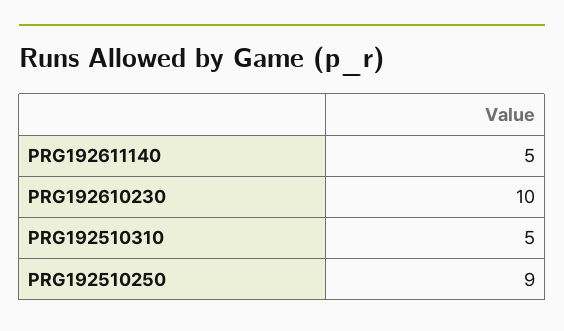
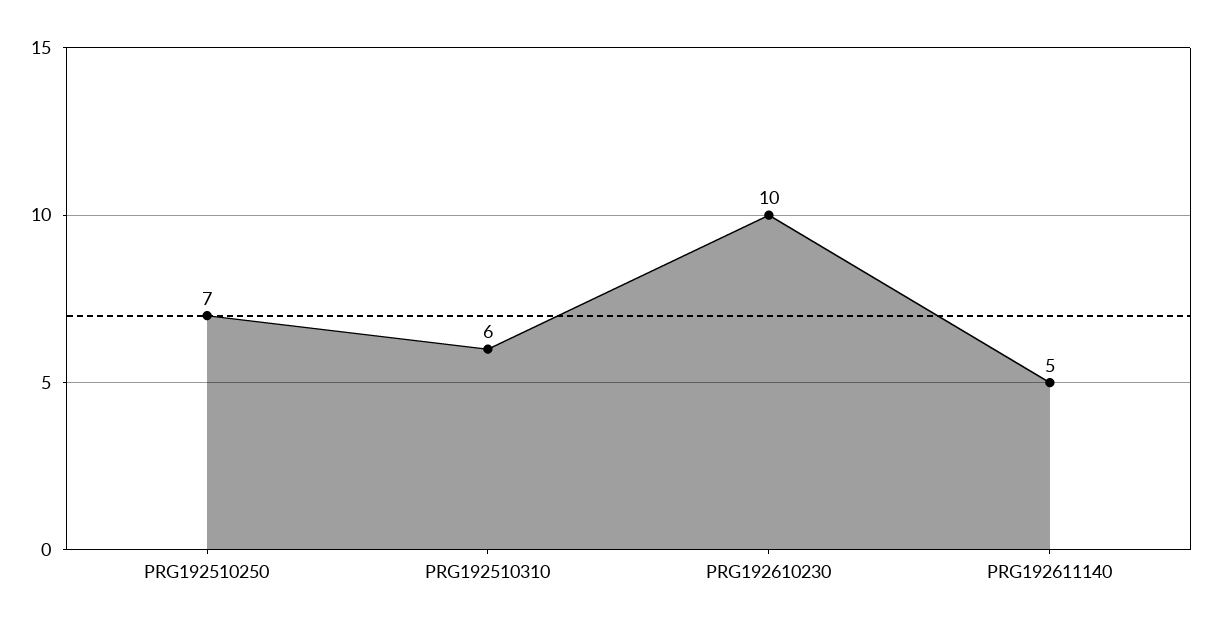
  {
    "PRG192611140": 5,
    "PRG192610230": 10,
-   "PRG192510310": 5,
+   "PRG192510310": 6,
-   "PRG192510250": 9
+   "PRG192510250": 7
  }

